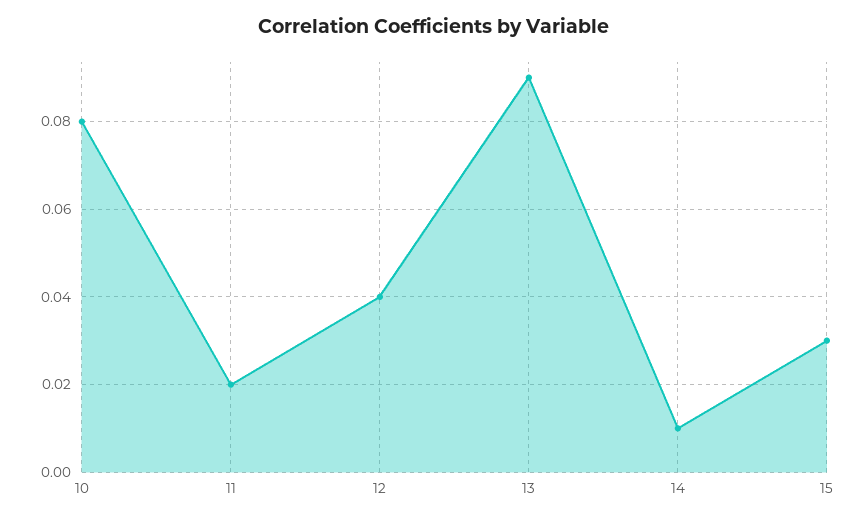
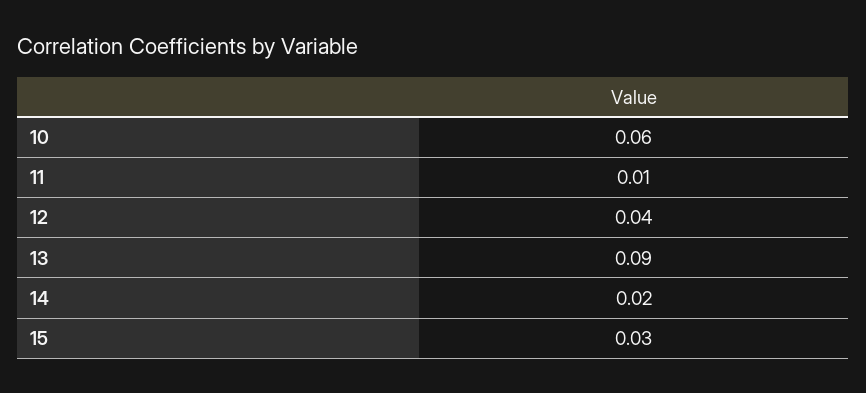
  {
-   "10": 0.08,
+   "10": 0.06,
-   "11": 0.02,
+   "11": 0.01,
    "12": 0.04,
    "13": 0.09,
-   "14": 0.01,
+   "14": 0.02,
    "15": 0.03
  }

